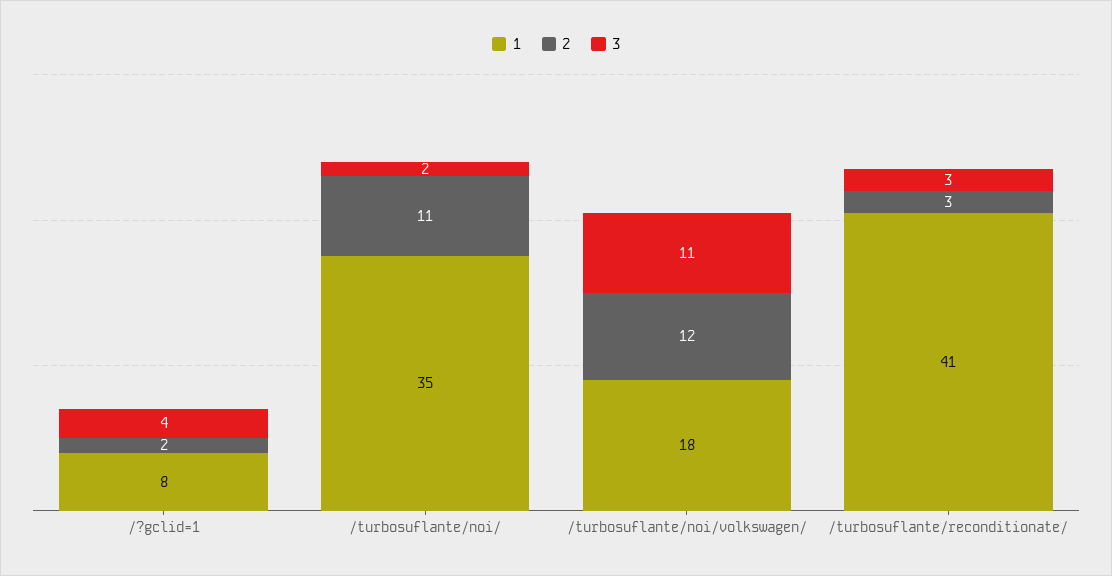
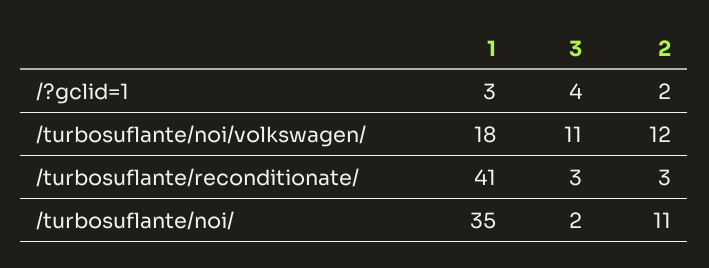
  {
    "1": {
-     "/?gclid=1": 8,
+     "/?gclid=1": 3,
      "/turbosuflante/noi/": 35,
      "/turbosuflante/noi/volkswagen/": 18,
      "/turbosuflante/reconditionate/": 41
    },
    "2": {
      "/?gclid=1": 2,
      "/turbosuflante/noi/": 11,
      "/turbosuflante/noi/volkswagen/": 12,
      "/turbosuflante/reconditionate/": 3
    },
    "3": {
      "/?gclid=1": 4,
      "/turbosuflante/noi/": 2,
      "/turbosuflante/noi/volkswagen/": 11,
      "/turbosuflante/reconditionate/": 3
    }
  }

